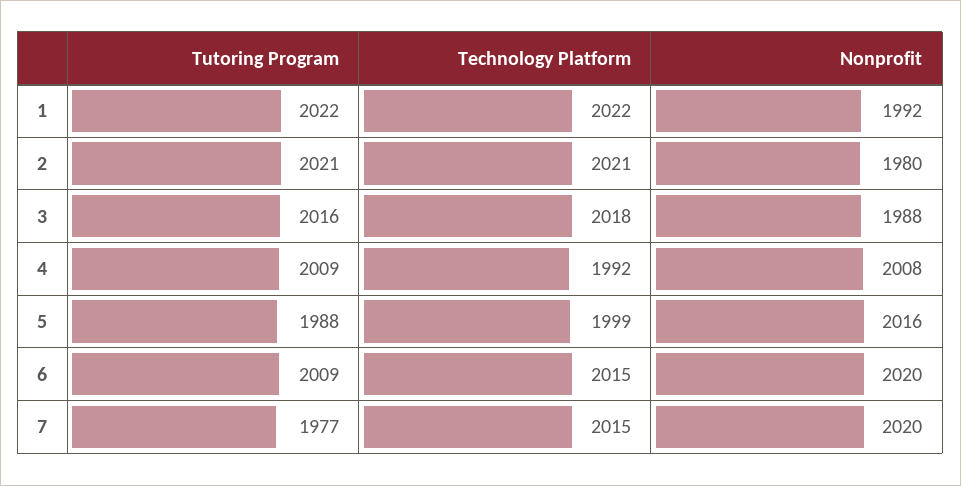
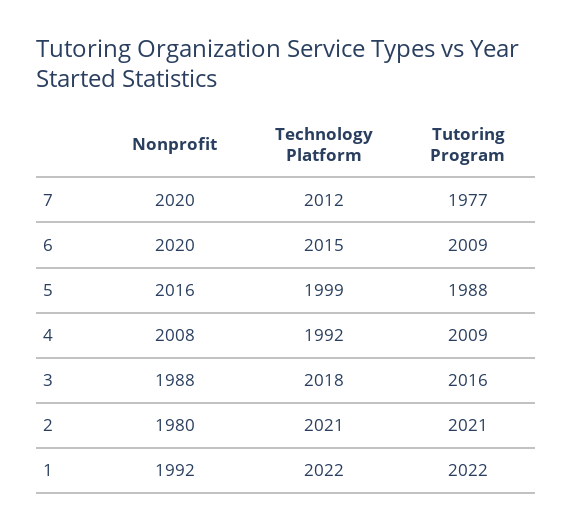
  {
    "Tutoring Program": {
      "1": 2022,
      "2": 2021,
      "3": 2016,
      "4": 2009,
      "5": 1988,
      "6": 2009,
      "7": 1977
    },
    "Technology Platform": {
      "1": 2022,
      "2": 2021,
      "3": 2018,
      "4": 1992,
      "5": 1999,
      "6": 2015,
-     "7": 2015
+     "7": 2012
    },
    "Nonprofit": {
      "1": 1992,
      "2": 1980,
      "3": 1988,
      "4": 2008,
      "5": 2016,
      "6": 2020,
      "7": 2020
    }
  }

